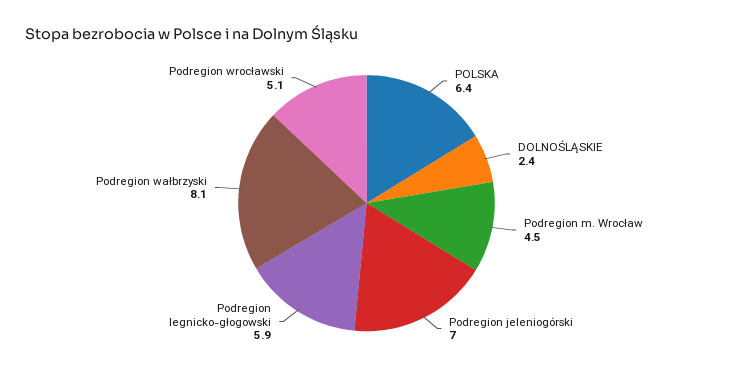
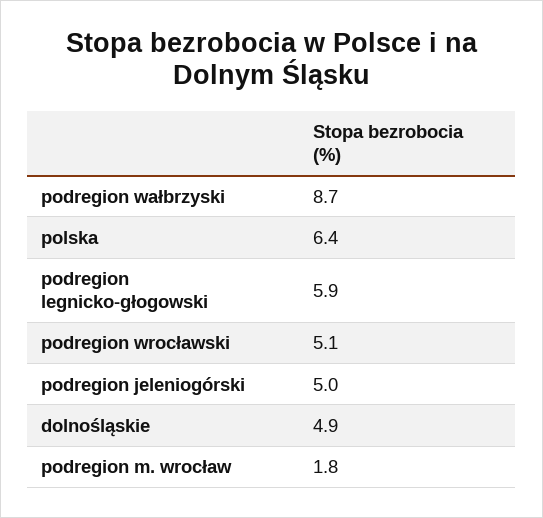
  {
    "POLSKA": 6.4,
-   "DOLNOŚLĄSKIE": 2.4,
+   "DOLNOŚLĄSKIE": 4.9,
-   "Podregion m. Wrocław": 4.5,
+   "Podregion m. Wrocław": 1.8,
-   "Podregion jeleniogórski": 7,
+   "Podregion jeleniogórski": 5,
    "Podregion legnicko-głogowski": 5.9,
-   "Podregion wałbrzyski": 8.1,
+   "Podregion wałbrzyski": 8.7,
    "Podregion wrocławski": 5.1
  }

